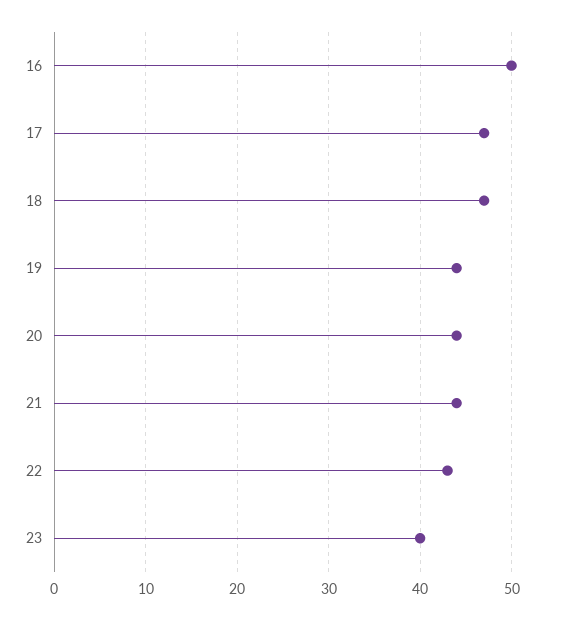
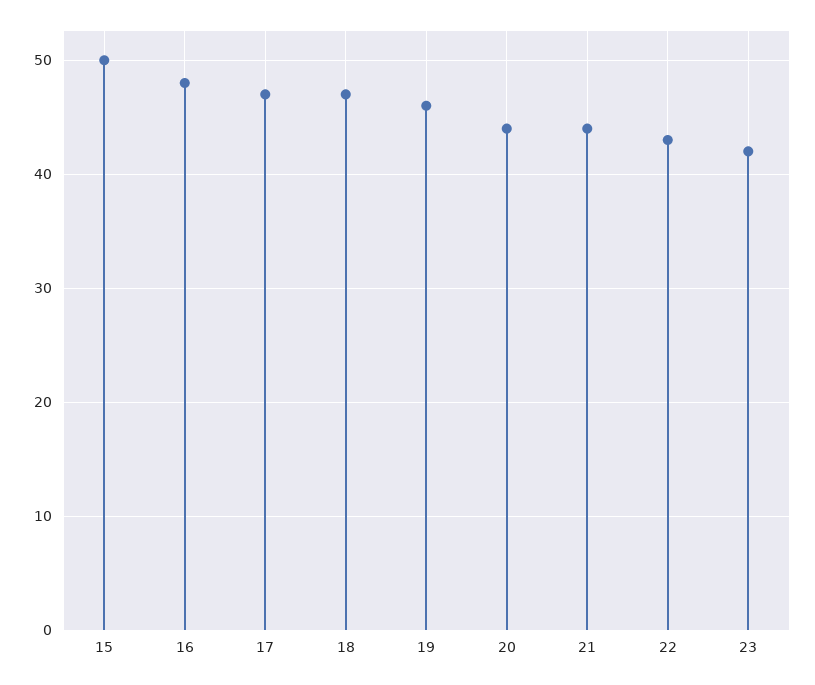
  {
-   "16": 50,
+   "16": 48,
    "17": 47,
    "18": 47,
-   "19": 44,
+   "19": 46,
    "20": 44,
    "21": 44,
    "22": 43,
-   "23": 40
+   "23": 42,
+   "15": 50
  }

